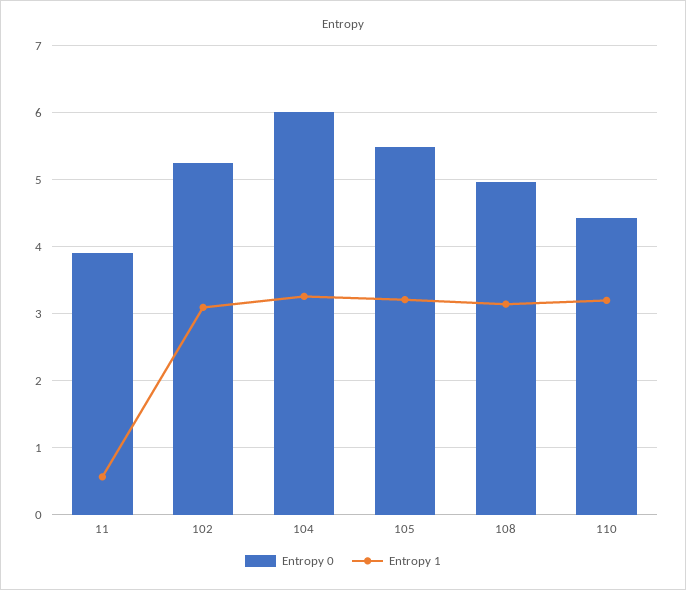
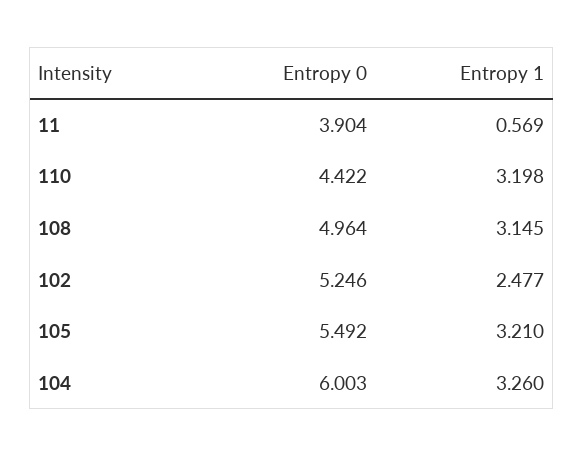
  {
    "Entropy 0": {
      "11": 3.904,
      "102": 5.246,
      "104": 6.003,
      "105": 5.492,
      "108": 4.964,
      "110": 4.422
    },
    "Entropy 1": {
      "11": 0.569,
-     "102": 3.1,
+     "102": 2.477,
      "104": 3.26,
      "105": 3.21,
      "108": 3.145,
      "110": 3.198
    }
  }

